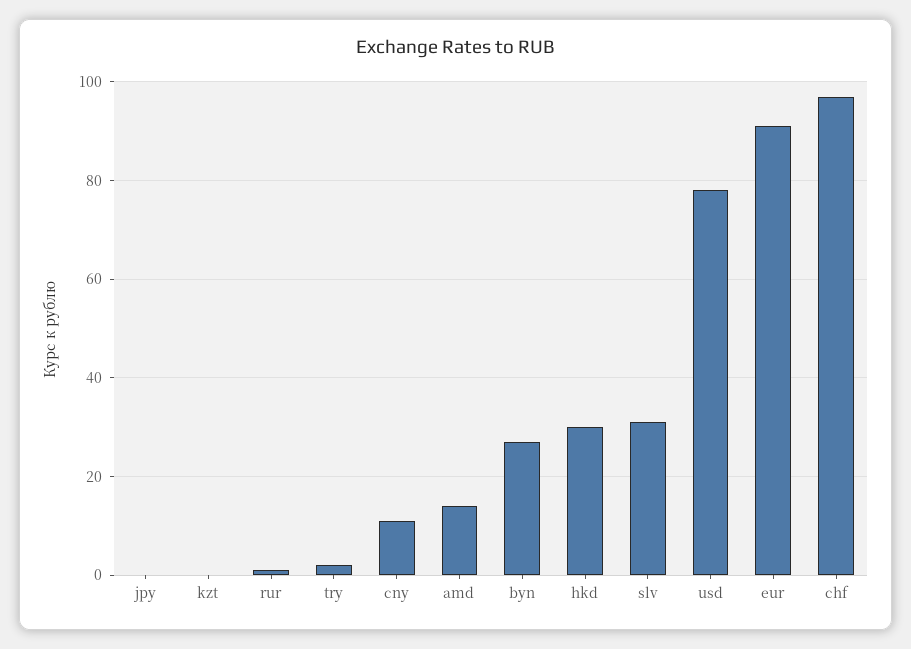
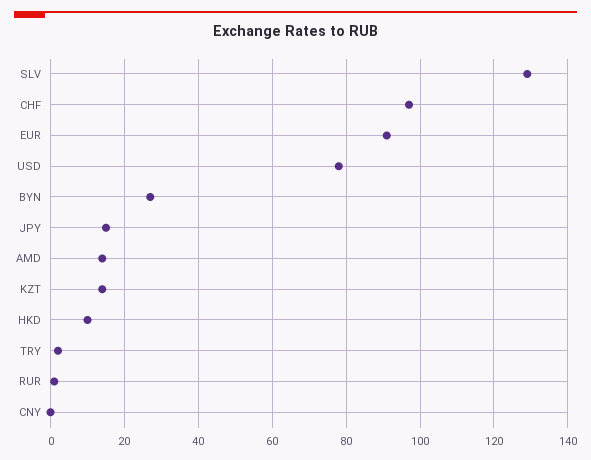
  {
-   "jpy": 0,
+   "jpy": 15,
-   "kzt": 0,
+   "kzt": 15,
    "rur": 0,
    "try": 0,
-   "cny": 10,
+   "cny": 0,
    "amd": 15,
    "byn": 25,
-   "hkd": 30,
+   "hkd": 10,
-   "slv": 30,
+   "slv": 130,
    "usd": 80,
    "eur": 90,
    "chf": 95
  }

